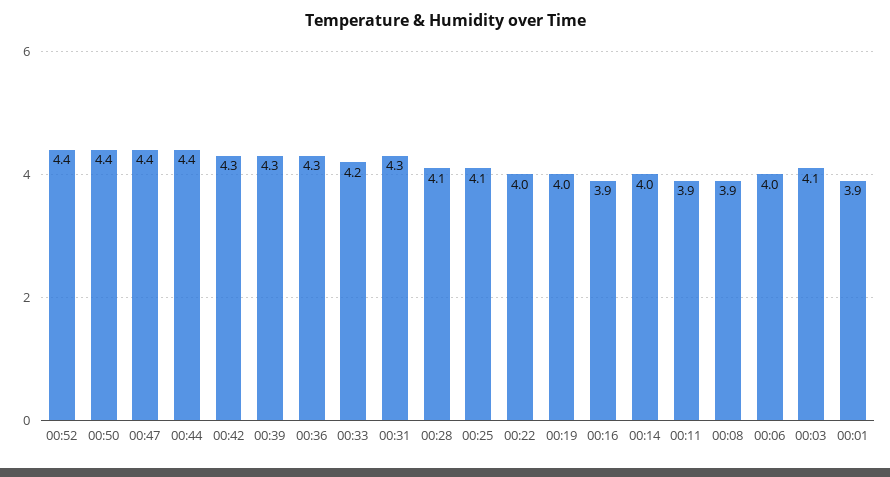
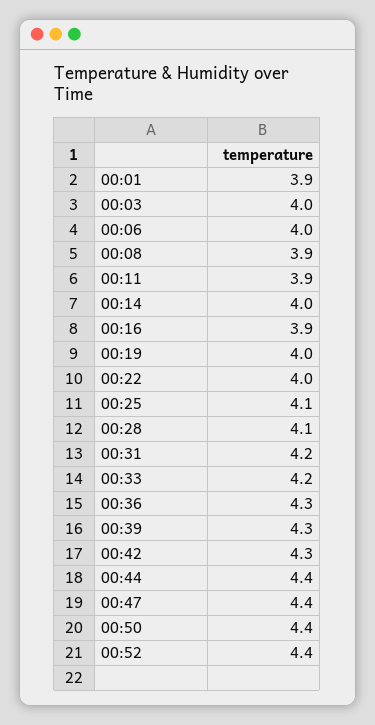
  {
    "00:52": 4.4,
    "00:50": 4.4,
    "00:47": 4.4,
    "00:44": 4.4,
    "00:42": 4.3,
    "00:39": 4.3,
    "00:36": 4.3,
    "00:33": 4.2,
-   "00:31": 4.3,
+   "00:31": 4.2,
    "00:28": 4.1,
    "00:25": 4.1,
    "00:22": 4,
    "00:19": 4,
    "00:16": 3.9,
    "00:14": 4,
    "00:11": 3.9,
    "00:08": 3.9,
    "00:06": 4,
-   "00:03": 4.1,
+   "00:03": 4,
    "00:01": 3.9
  }

